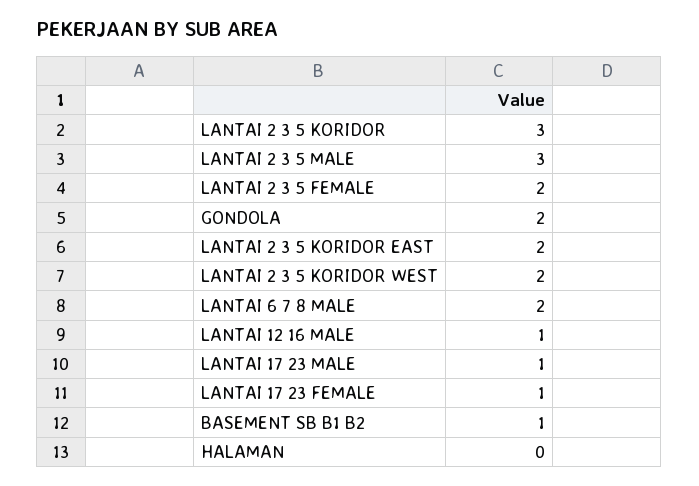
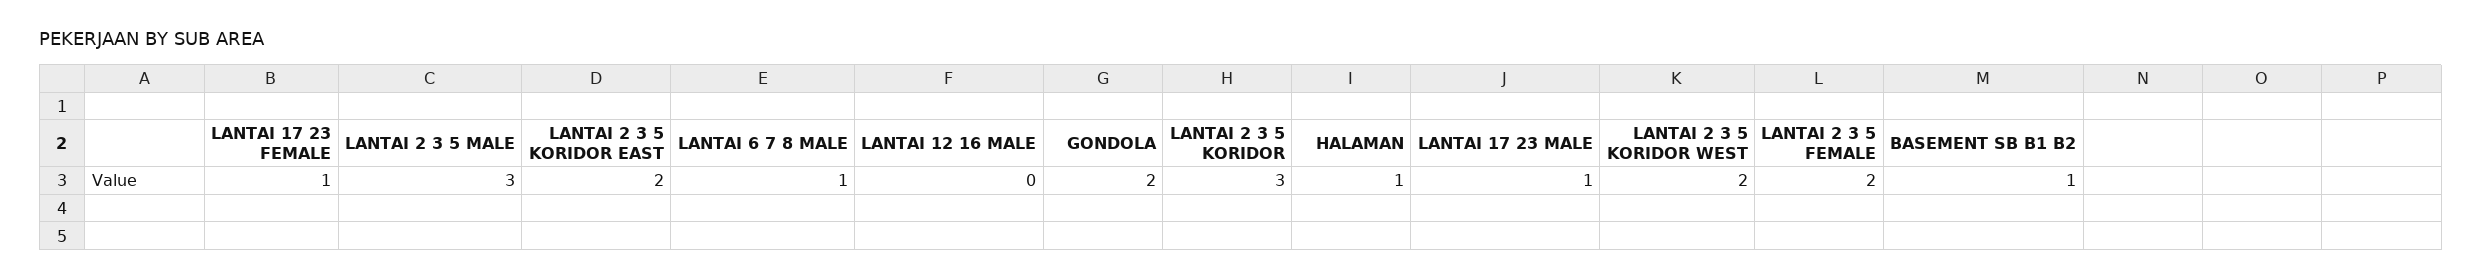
  {
    "LANTAI 2 3 5 KORIDOR": 3,
    "LANTAI 2 3 5 MALE": 3,
    "LANTAI 2 3 5 FEMALE": 2,
    "GONDOLA": 2,
    "LANTAI 2 3 5 KORIDOR EAST": 2,
    "LANTAI 2 3 5 KORIDOR WEST": 2,
-   "LANTAI 6 7 8 MALE": 2,
+   "LANTAI 6 7 8 MALE": 1,
-   "LANTAI 12 16 MALE": 1,
+   "LANTAI 12 16 MALE": 0,
    "LANTAI 17 23 MALE": 1,
    "LANTAI 17 23 FEMALE": 1,
    "BASEMENT SB B1 B2": 1,
-   "HALAMAN": 0
+   "HALAMAN": 1
  }

